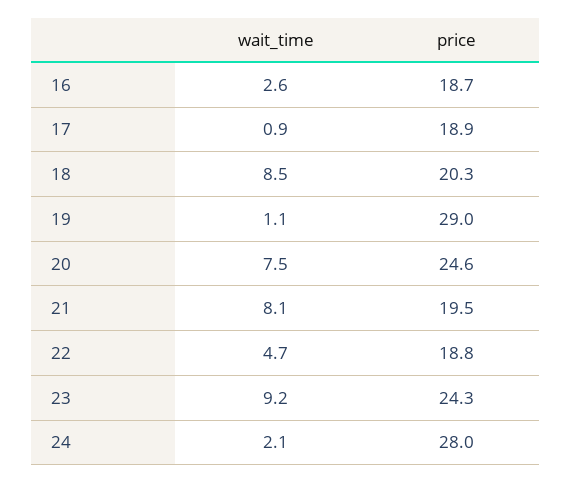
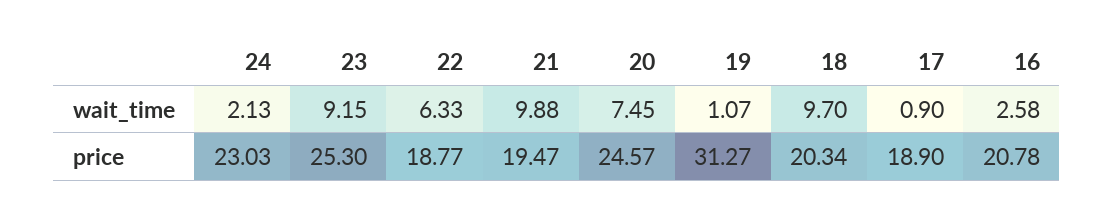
  {
    "wait_time": {
      "16": 2.58,
      "17": 0.9,
-     "18": 8.5,
+     "18": 9.7,
      "19": 1.07,
      "20": 7.45,
-     "21": 8.1,
+     "21": 9.88,
-     "22": 4.7,
+     "22": 6.33,
      "23": 9.15,
      "24": 2.13
    },
    "price": {
-     "16": 18.7,
+     "16": 20.78,
      "17": 18.9,
      "18": 20.34,
-     "19": 29,
+     "19": 31.27,
      "20": 24.57,
      "21": 19.47,
      "22": 18.77,
-     "23": 24.3,
+     "23": 25.3,
-     "24": 28
+     "24": 23.03
    }
  }

